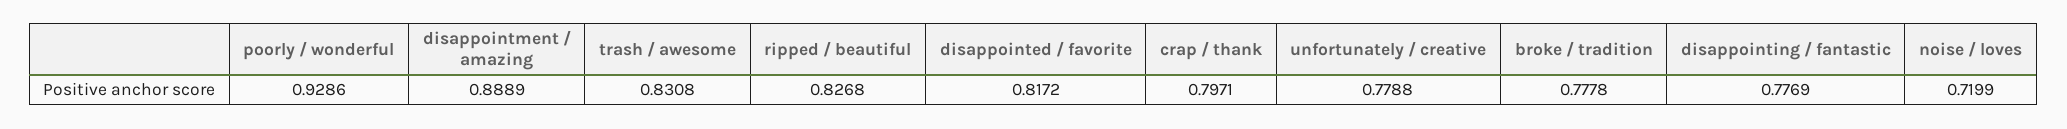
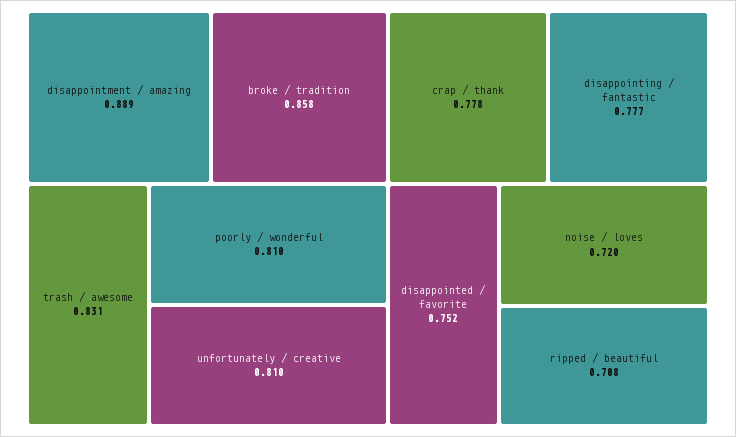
  {
-   "poorly / wonderful": 0.9286,
+   "poorly / wonderful": 0.81,
    "disappointment / amazing": 0.8889,
    "trash / awesome": 0.8308,
-   "ripped / beautiful": 0.8268,
+   "ripped / beautiful": 0.708,
-   "disappointed / favorite": 0.8172,
+   "disappointed / favorite": 0.752,
-   "crap / thank": 0.7971,
+   "crap / thank": 0.778,
-   "unfortunately / creative": 0.7788,
+   "unfortunately / creative": 0.81,
-   "broke / tradition": 0.7778,
+   "broke / tradition": 0.858,
    "disappointing / fantastic": 0.7769,
    "noise / loves": 0.7199
  }

